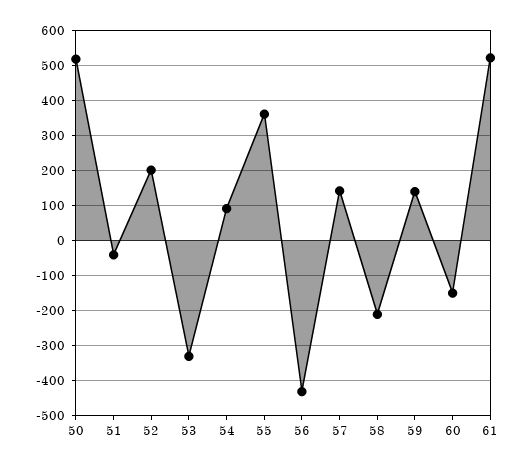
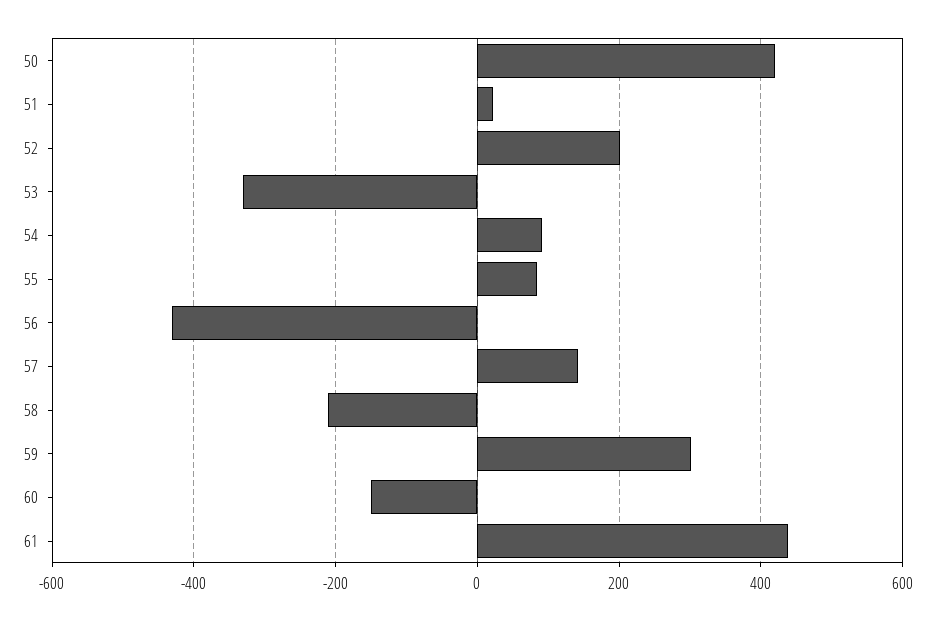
  {
-   "50": 520,
+   "50": 420,
-   "51": -40,
+   "51": 20,
    "52": 200,
    "53": -340,
    "54": 100,
-   "55": 360,
+   "55": 80,
    "56": -440,
    "57": 140,
    "58": -220,
-   "59": 140,
+   "59": 300,
    "60": -160,
-   "61": 520
+   "61": 440
  }

